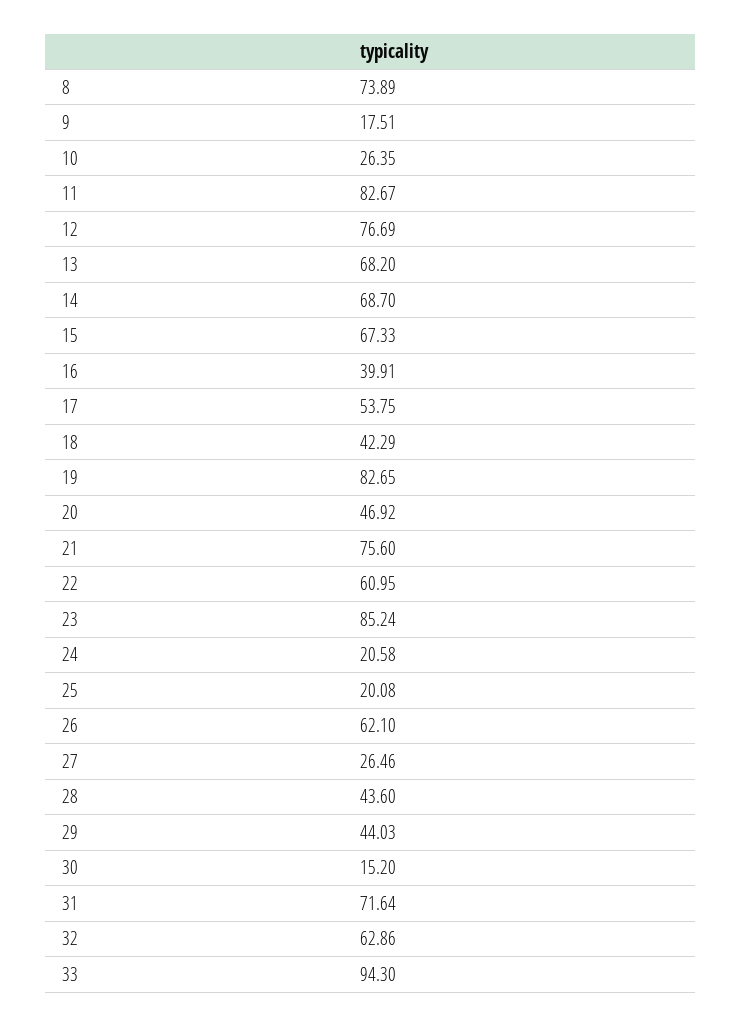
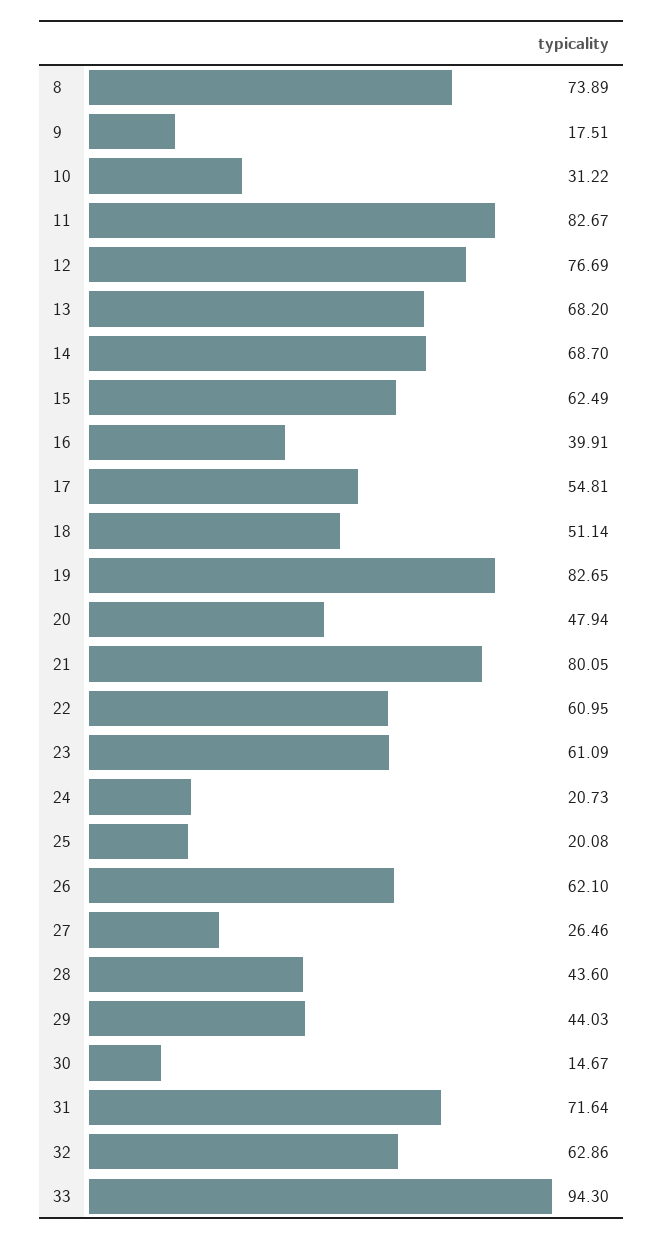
  {
    "8": 73.89,
    "9": 17.51,
-   "10": 26.35,
+   "10": 31.22,
    "11": 82.67,
    "12": 76.69,
    "13": 68.2,
    "14": 68.7,
-   "15": 67.33,
+   "15": 62.49,
    "16": 39.91,
-   "17": 53.75,
+   "17": 54.81,
-   "18": 42.29,
+   "18": 51.14,
    "19": 82.65,
-   "20": 46.92,
+   "20": 47.94,
-   "21": 75.6,
+   "21": 80.05,
    "22": 60.95,
-   "23": 85.24,
+   "23": 61.09,
-   "24": 20.58,
+   "24": 20.73,
    "25": 20.08,
    "26": 62.1,
    "27": 26.46,
    "28": 43.6,
    "29": 44.03,
-   "30": 15.2,
+   "30": 14.67,
    "31": 71.64,
    "32": 62.86,
    "33": 94.3
  }

